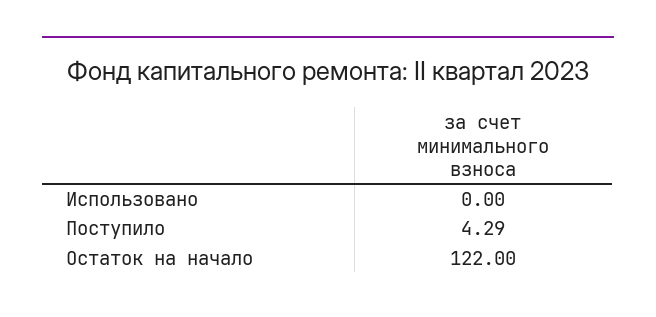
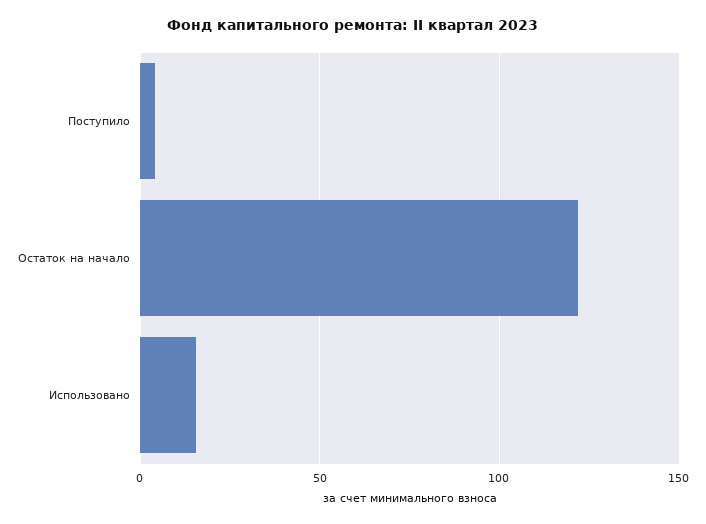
  {
-   "Использовано": 0,
+   "Использовано": 15,
    "Поступило": 4.29,
    "Остаток на начало": 122
  }

